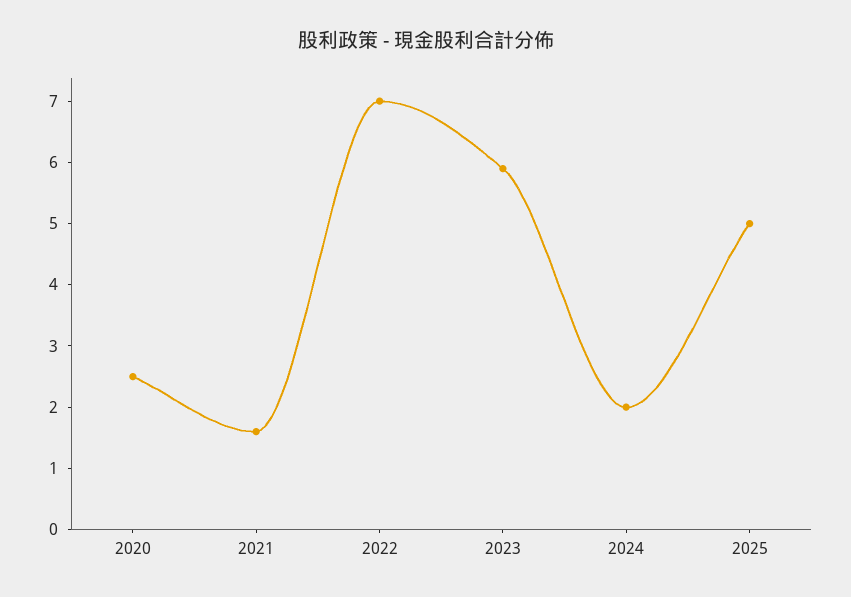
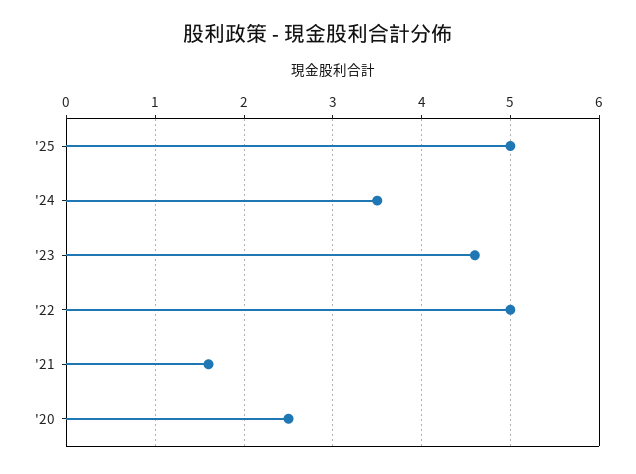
  {
    "2020": 2.5,
    "2021": 1.6,
-   "2022": 7,
+   "2022": 5,
-   "2023": 6,
+   "2023": 4.6,
-   "2024": 2,
+   "2024": 3.5,
    "2025": 5
  }

